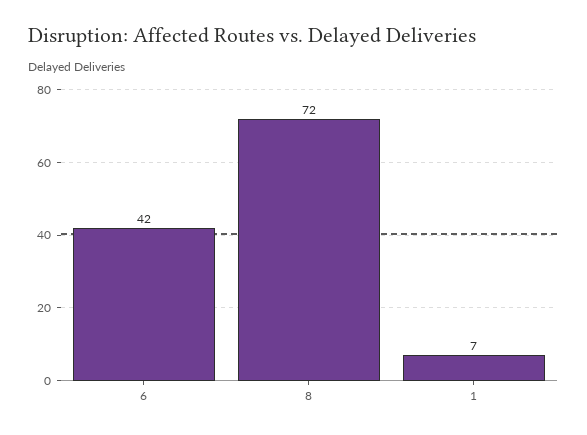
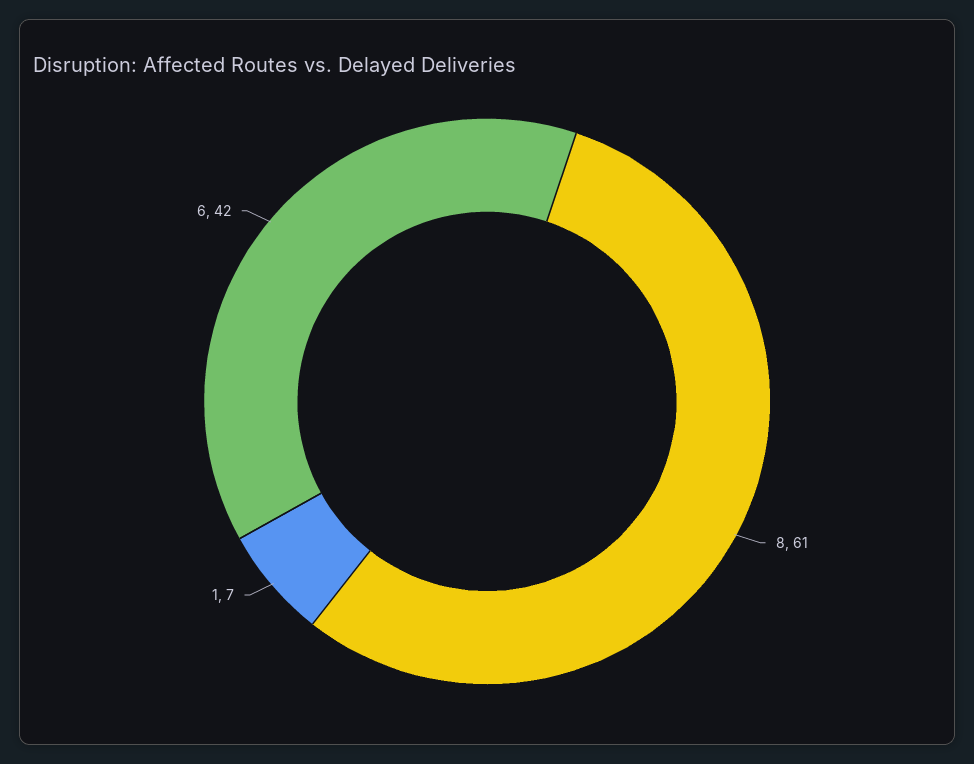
  {
    "6": 42,
-   "8": 72,
+   "8": 61,
    "1": 7
  }

